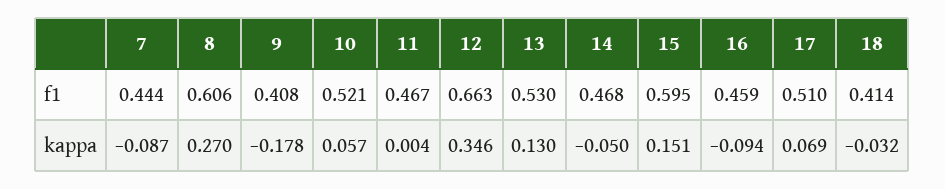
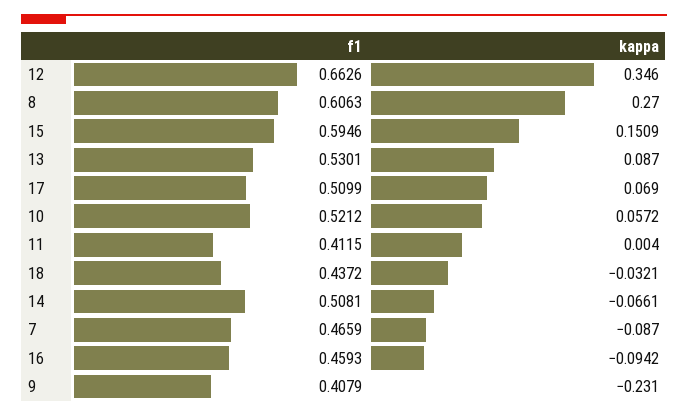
  {
    "7": {
-     "f1": 0.444,
+     "f1": 0.4659,
      "kappa": -0.087
    },
    "8": {
      "f1": 0.6063,
      "kappa": 0.27
    },
    "9": {
      "f1": 0.4079,
-     "kappa": -0.178
+     "kappa": -0.231
    },
    "10": {
      "f1": 0.5212,
      "kappa": 0.0572
    },
    "11": {
-     "f1": 0.467,
+     "f1": 0.4115,
      "kappa": 0.004
    },
    "12": {
      "f1": 0.6626,
      "kappa": 0.346
    },
    "13": {
      "f1": 0.5301,
-     "kappa": 0.13
+     "kappa": 0.087
    },
    "14": {
-     "f1": 0.468,
+     "f1": 0.5081,
-     "kappa": -0.05
+     "kappa": -0.0661
    },
    "15": {
      "f1": 0.5946,
      "kappa": 0.1509
    },
    "16": {
      "f1": 0.4593,
      "kappa": -0.0942
    },
    "17": {
      "f1": 0.5099,
      "kappa": 0.069
    },
    "18": {
-     "f1": 0.414,
+     "f1": 0.4372,
      "kappa": -0.0321
    }
  }

